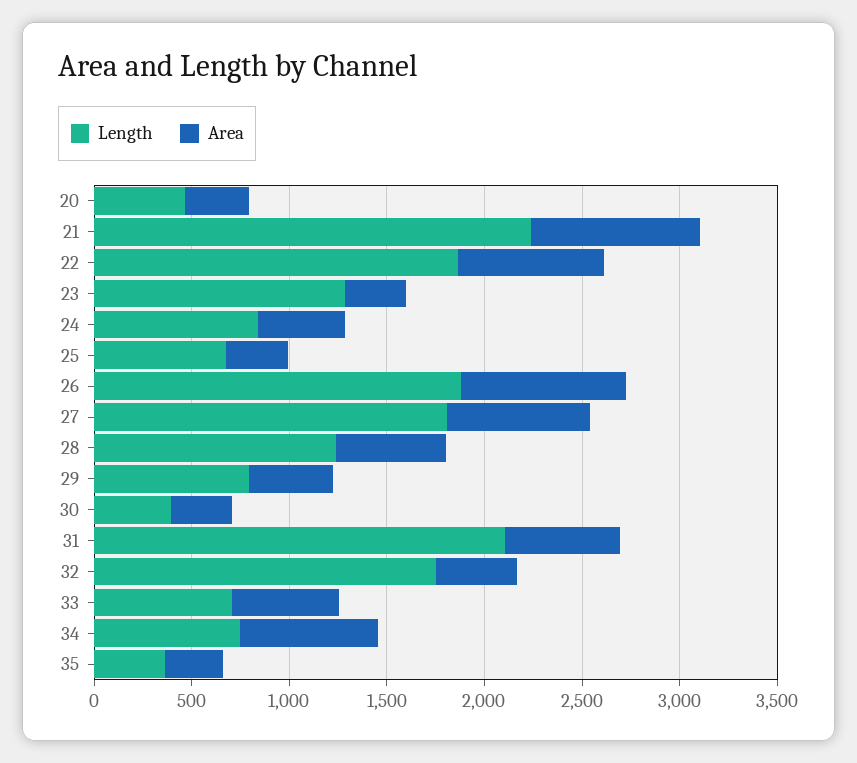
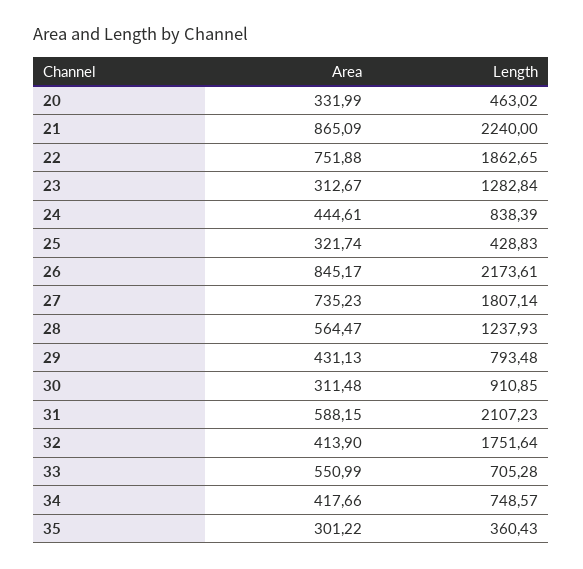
  {
    "Length": {
      "20": 463.02,
      "21": 2240,
      "22": 1862.65,
      "23": 1282.84,
      "24": 838.39,
-     "25": 700,
+     "25": 428.83,
-     "26": 1900,
+     "26": 2173.61,
      "27": 1807.14,
      "28": 1237.93,
      "29": 793.48,
-     "30": 400,
+     "30": 910.85,
      "31": 2107.23,
      "32": 1751.64,
      "33": 705.28,
      "34": 748.57,
      "35": 360.43
    },
    "Area": {
      "20": 331.99,
      "21": 865.09,
      "22": 751.88,
      "23": 312.67,
      "24": 444.61,
      "25": 321.74,
      "26": 845.17,
      "27": 735.23,
      "28": 564.47,
      "29": 431.13,
      "30": 311.48,
      "31": 588.15,
      "32": 413.9,
      "33": 550.99,
-     "34": 700,
+     "34": 417.66,
      "35": 301.22
    }
  }

